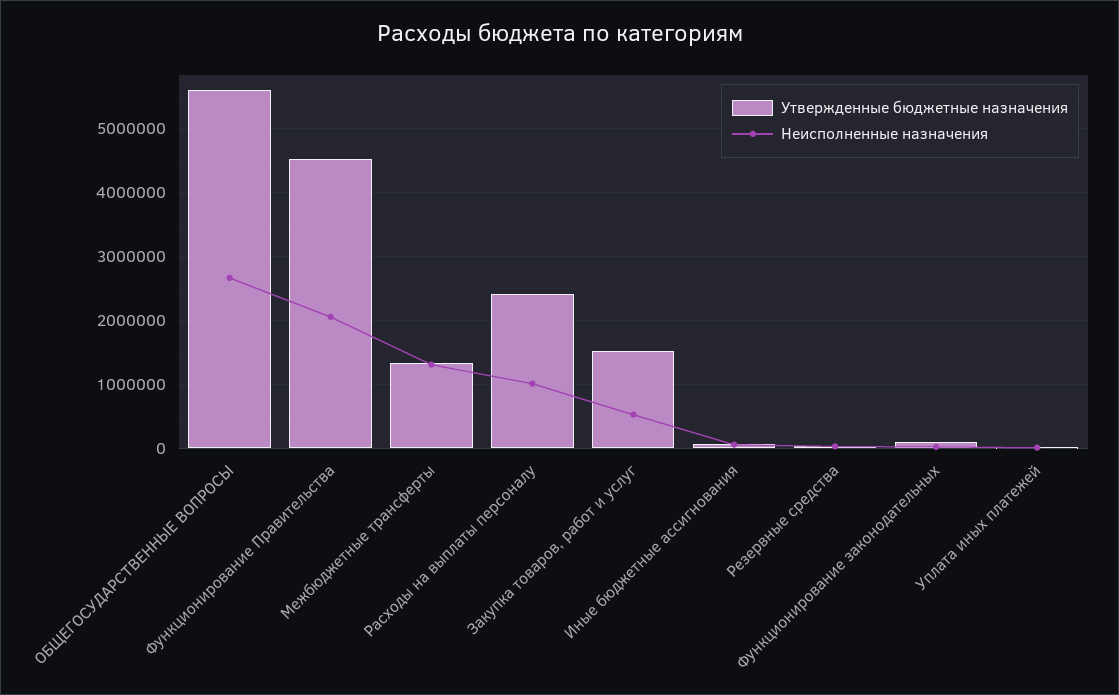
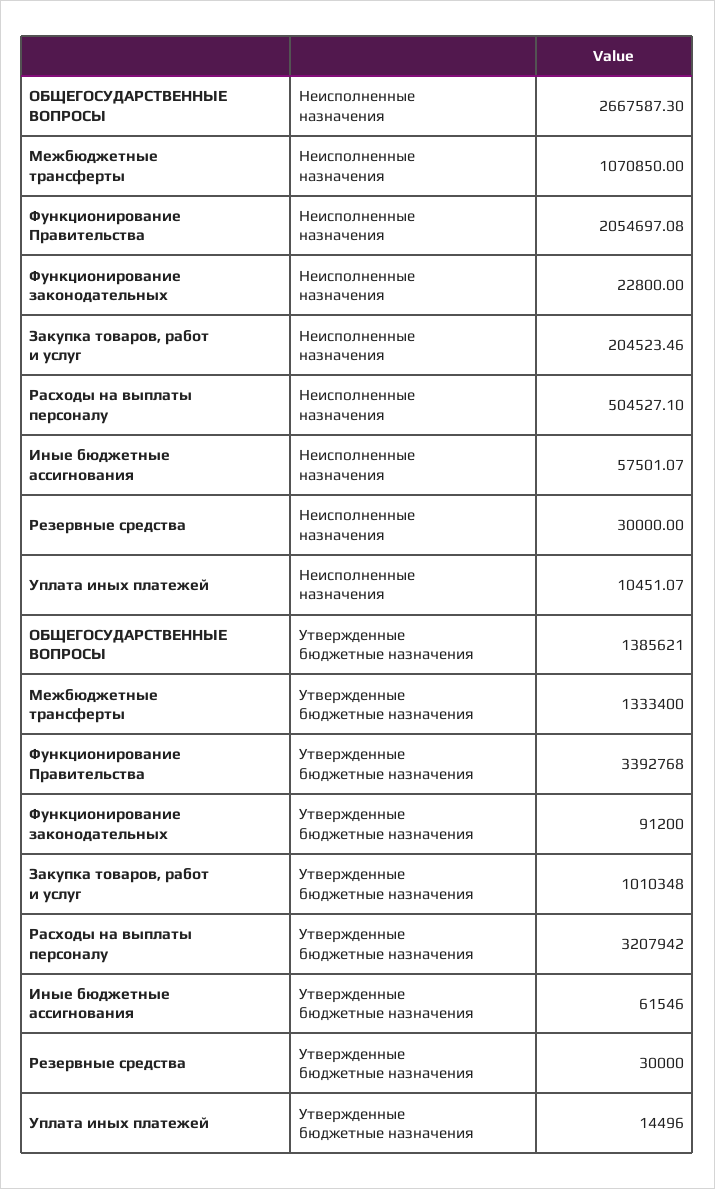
  {
    "Утвержденные бюджетные назначения": {
-     "ОБЩЕГОСУДАРСТВЕННЫЕ ВОПРОСЫ": 5600000,
+     "ОБЩЕГОСУДАРСТВЕННЫЕ ВОПРОСЫ": 1385621,
-     "Функционирование Правительства": 4500000,
+     "Функционирование Правительства": 3392768,
      "Межбюджетные трансферты": 1333400,
-     "Расходы на выплаты персоналу": 2400000,
+     "Расходы на выплаты персоналу": 3207942,
-     "Закупка товаров, работ и услуг": 1500000,
+     "Закупка товаров, работ и услуг": 1010348,
      "Иные бюджетные ассигнования": 61546,
      "Резервные средства": 30000,
      "Функционирование законодательных": 91200,
      "Уплата иных платежей": 14496
    },
    "Неисполненные назначения": {
      "ОБЩЕГОСУДАРСТВЕННЫЕ ВОПРОСЫ": 2667587.3,
      "Функционирование Правительства": 2054697.08,
-     "Межбюджетные трансферты": 1300000,
+     "Межбюджетные трансферты": 1070850,
-     "Расходы на выплаты персоналу": 1000000,
+     "Расходы на выплаты персоналу": 504527.1,
-     "Закупка товаров, работ и услуг": 500000,
+     "Закупка товаров, работ и услуг": 204523.46,
      "Иные бюджетные ассигнования": 57501.07,
      "Резервные средства": 30000,
      "Функционирование законодательных": 22800,
      "Уплата иных платежей": 10451.07
    }
  }

